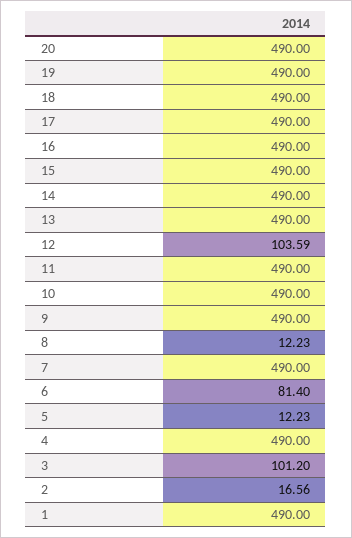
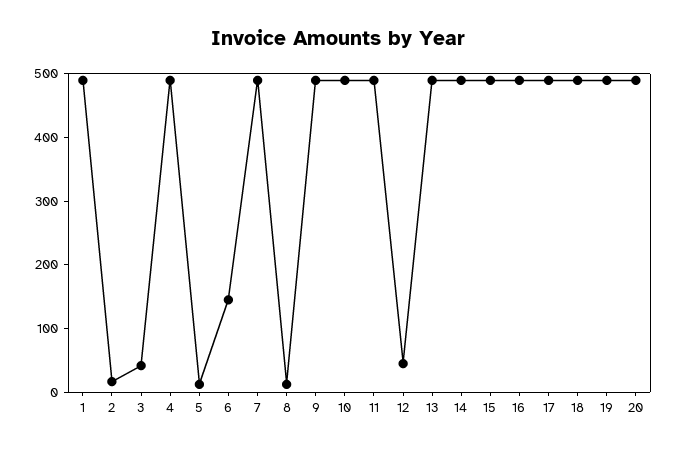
  {
    "20": 490,
    "19": 490,
    "18": 490,
    "17": 490,
    "16": 490,
    "15": 490,
    "14": 490,
    "13": 490,
-   "12": 103.59,
+   "12": 40,
    "11": 490,
    "10": 490,
    "9": 490,
    "8": 12.23,
    "7": 490,
-   "6": 81.4,
+   "6": 140,
    "5": 12.23,
    "4": 490,
-   "3": 101.2,
+   "3": 40,
    "2": 16.56,
    "1": 490
  }

